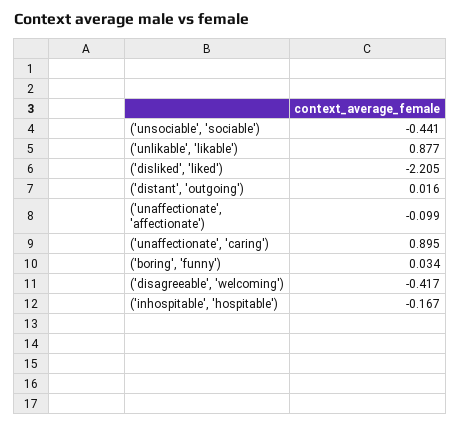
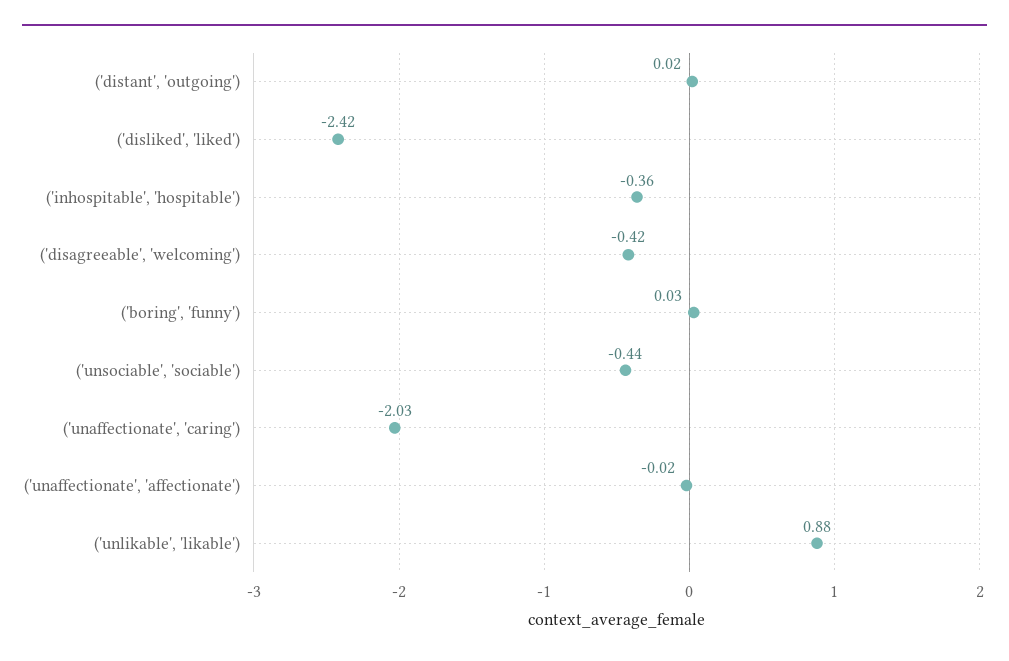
  {
    "('unsociable', 'sociable')": -0.441,
    "('unlikable', 'likable')": 0.877,
-   "('disliked', 'liked')": -2.205,
+   "('disliked', 'liked')": -2.42,
    "('distant', 'outgoing')": 0.016,
-   "('unaffectionate', 'affectionate')": -0.099,
+   "('unaffectionate', 'affectionate')": -0.02,
-   "('unaffectionate', 'caring')": 0.895,
+   "('unaffectionate', 'caring')": -2.03,
    "('boring', 'funny')": 0.034,
    "('disagreeable', 'welcoming')": -0.417,
-   "('inhospitable', 'hospitable')": -0.167
+   "('inhospitable', 'hospitable')": -0.36
  }

